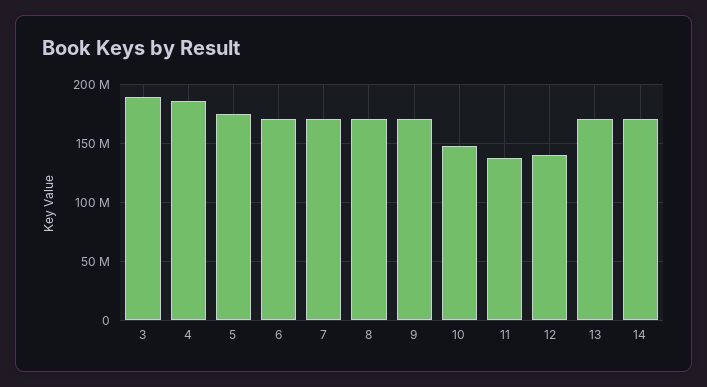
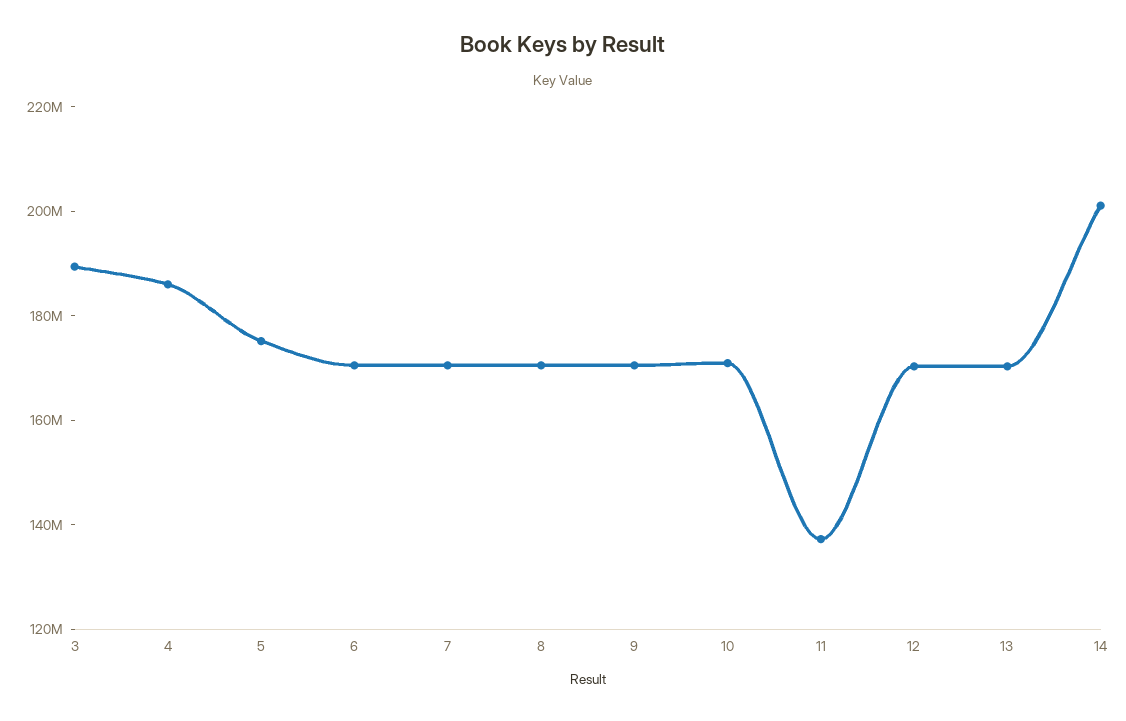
  {
    "3": 190000000,
    "4": 185000000,
    "5": 175000000,
    "6": 170000000,
    "7": 170000000,
    "8": 170000000,
    "9": 170000000,
-   "10": 150000000,
+   "10": 170000000,
    "11": 135000000,
-   "12": 140000000,
+   "12": 170000000,
    "13": 170000000,
-   "14": 170000000
+   "14": 200000000
  }

